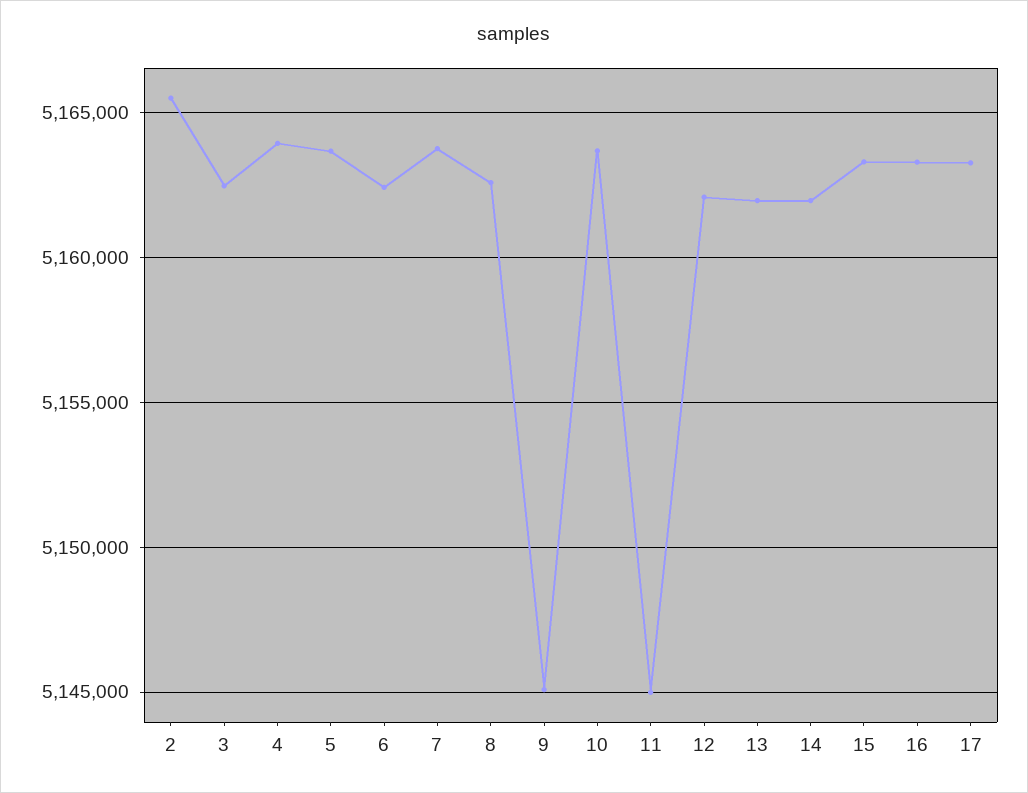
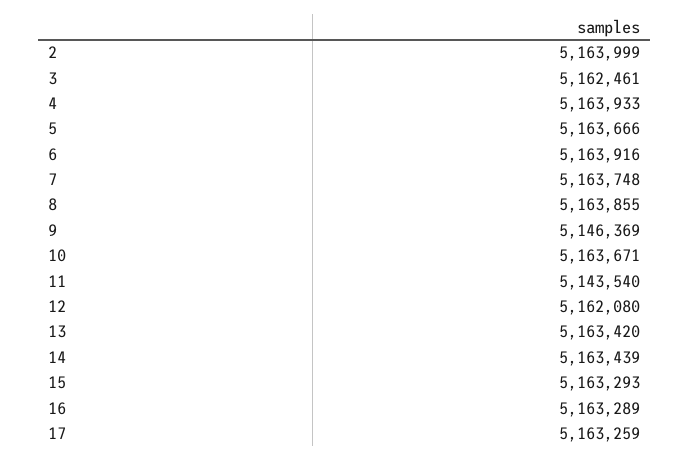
  {
-   "2": 5165500,
+   "2": 5163999,
    "3": 5162461,
    "4": 5163933,
    "5": 5163666,
-   "6": 5162500,
+   "6": 5163916,
    "7": 5163748,
-   "8": 5162500,
+   "8": 5163855,
-   "9": 5145000,
+   "9": 5146369,
    "10": 5163671,
-   "11": 5145000,
+   "11": 5143540,
    "12": 5162080,
-   "13": 5162000,
+   "13": 5163420,
-   "14": 5162000,
+   "14": 5163439,
    "15": 5163293,
    "16": 5163289,
    "17": 5163259
  }

